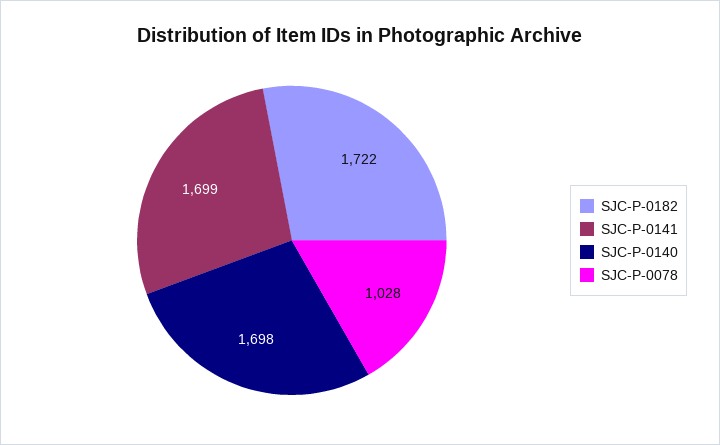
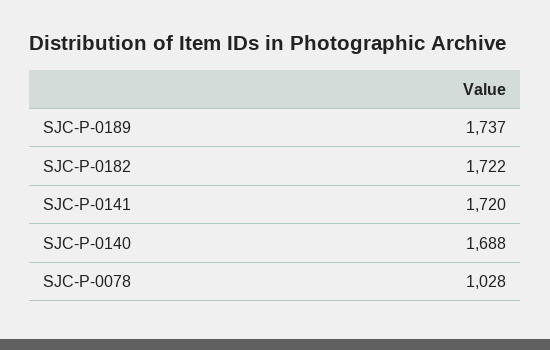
  {
    "SJC-P-0182": 1722,
-   "SJC-P-0141": 1699,
+   "SJC-P-0141": 1720,
-   "SJC-P-0140": 1698,
+   "SJC-P-0140": 1688,
-   "SJC-P-0078": 1028
+   "SJC-P-0078": 1028,
+   "SJC-P-0189": 1737
  }

